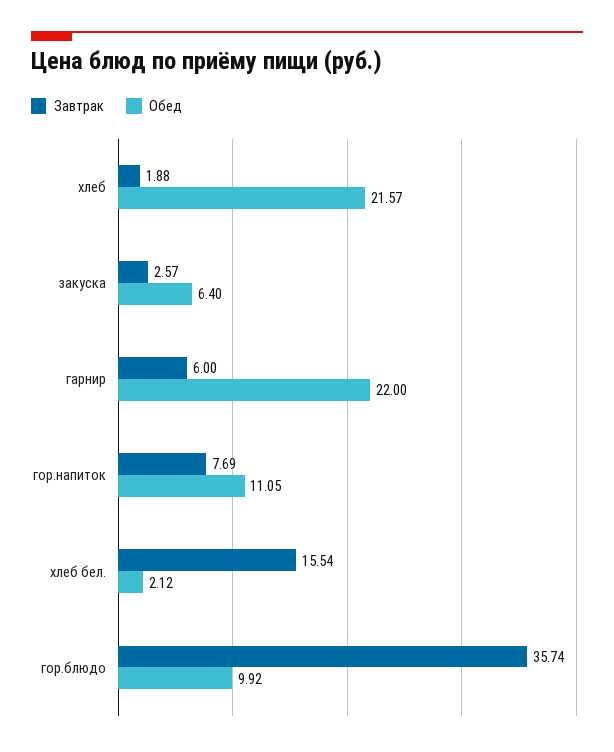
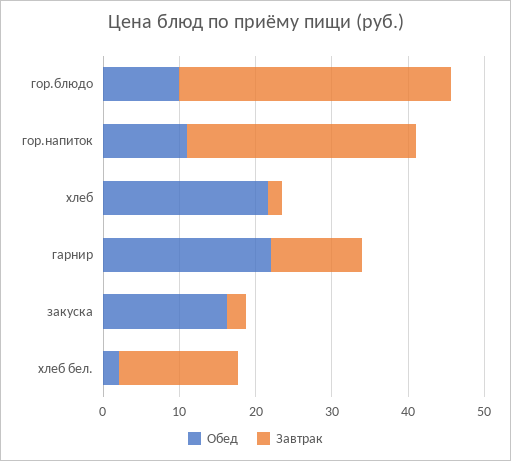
  {
    "Завтрак": {
      "хлеб": 1.88,
      "закуска": 2.57,
-     "гарнир": 6,
+     "гарнир": 12,
-     "гор.напиток": 7.69,
+     "гор.напиток": 30,
      "хлеб бел.": 15.54,
      "гор.блюдо": 35.74
    },
    "Обед": {
      "хлеб": 21.57,
-     "закуска": 6.4,
+     "закуска": 16,
      "гарнир": 22,
      "гор.напиток": 11.05,
      "хлеб бел.": 2.12,
      "гор.блюдо": 9.92
    }
  }

